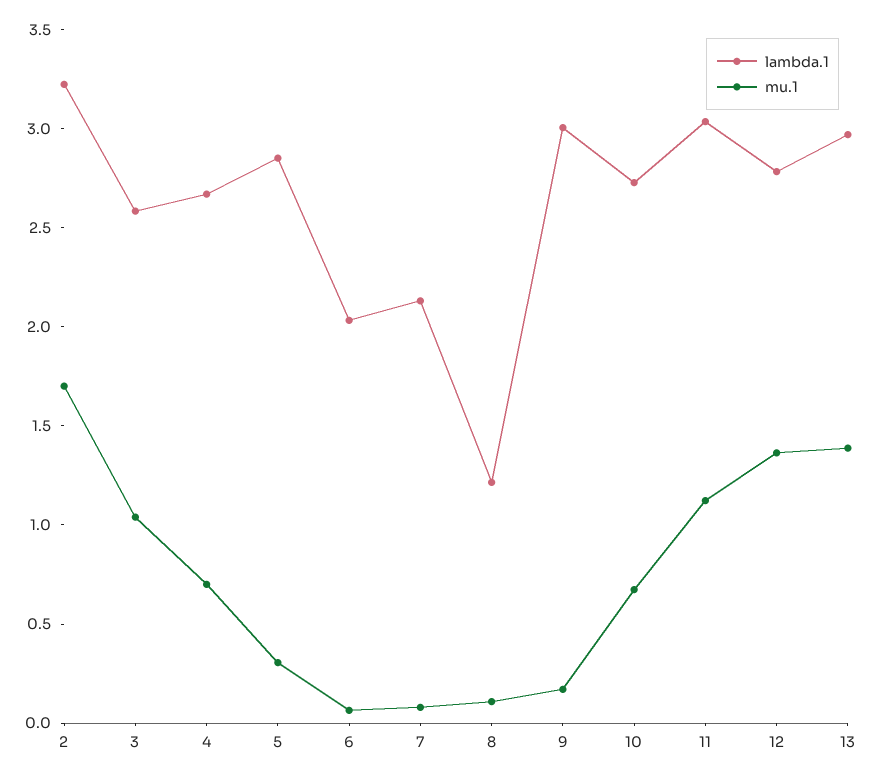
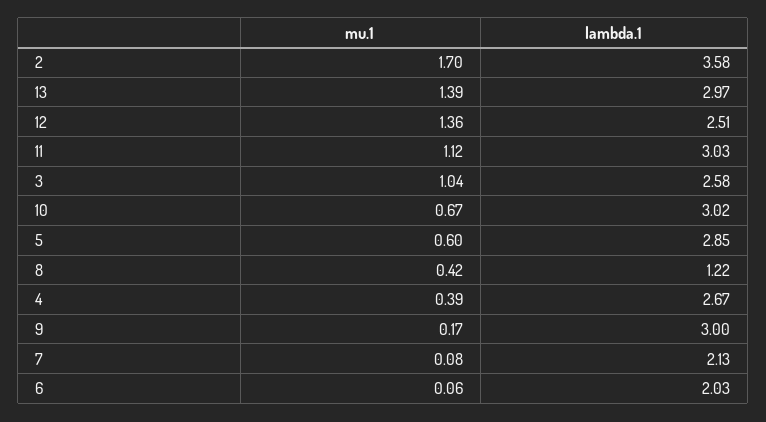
  {
    "lambda.1": {
-     "2": 3.2,
+     "2": 3.58,
      "3": 2.58,
      "4": 2.67,
      "5": 2.85,
      "6": 2.03,
      "7": 2.13,
      "8": 1.22,
      "9": 3,
-     "10": 2.7,
+     "10": 3.02,
      "11": 3.03,
-     "12": 2.8,
+     "12": 2.51,
      "13": 2.97
    },
    "mu.1": {
      "2": 1.7,
      "3": 1.04,
-     "4": 0.7,
+     "4": 0.39,
-     "5": 0.3,
+     "5": 0.6,
      "6": 0.06,
      "7": 0.08,
-     "8": 0.1,
+     "8": 0.42,
      "9": 0.17,
      "10": 0.67,
      "11": 1.12,
      "12": 1.36,
      "13": 1.39
    }
  }

